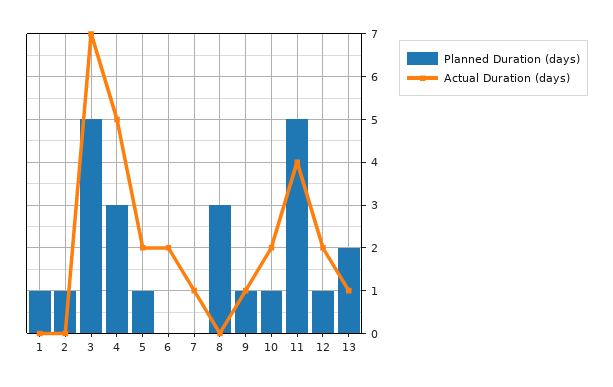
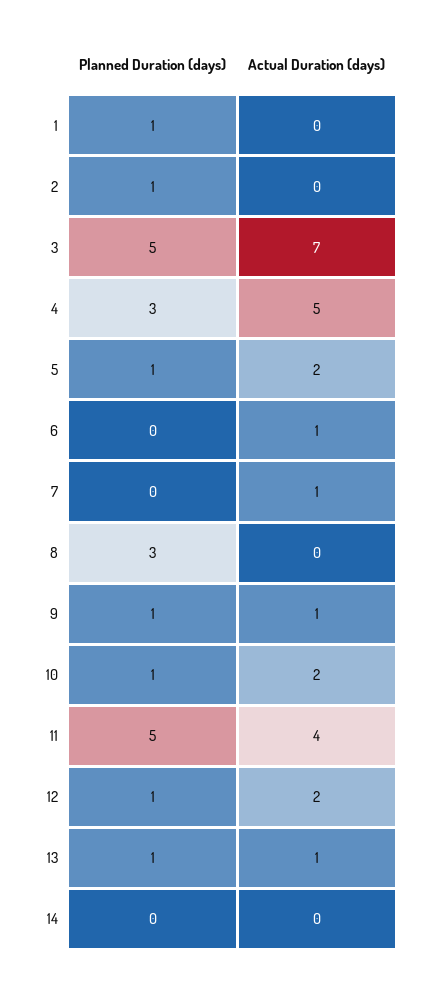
  {
    "Planned Duration (days)": {
      "1": 1,
      "2": 1,
      "3": 5,
      "4": 3,
      "5": 1,
      "6": 0,
      "7": 0,
      "8": 3,
      "9": 1,
      "10": 1,
      "11": 5,
      "12": 1,
-     "13": 2
+     "13": 1,
+     "14": 0
    },
    "Actual Duration (days)": {
      "1": 0,
      "2": 0,
      "3": 7,
      "4": 5,
      "5": 2,
-     "6": 2,
+     "6": 1,
      "7": 1,
      "8": 0,
      "9": 1,
      "10": 2,
      "11": 4,
      "12": 2,
-     "13": 1
+     "13": 1,
+     "14": 0
    }
  }

